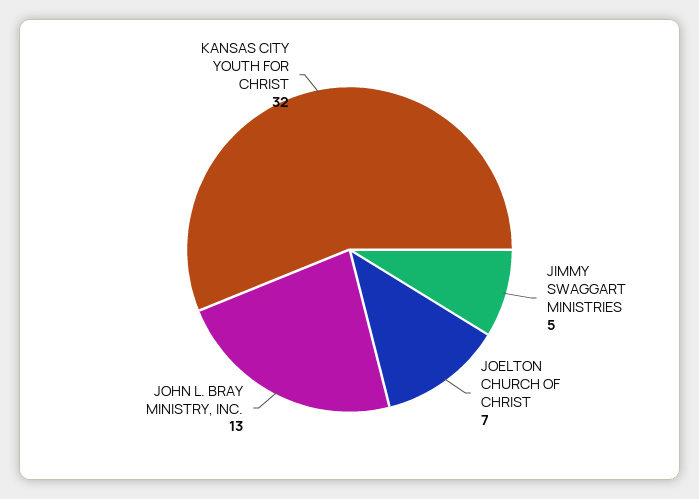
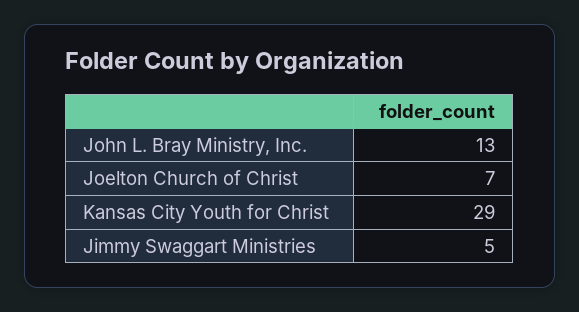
  {
    "JIMMY SWAGGART MINISTRIES": 5,
    "JOELTON CHURCH OF CHRIST": 7,
    "JOHN L. BRAY MINISTRY, INC.": 13,
-   "KANSAS CITY YOUTH FOR CHRIST": 32
+   "KANSAS CITY YOUTH FOR CHRIST": 29
  }

